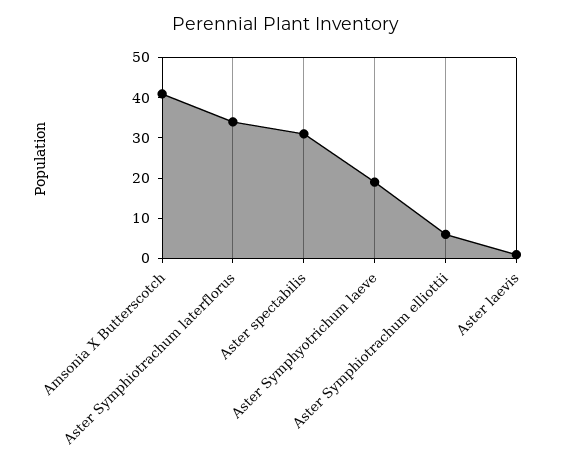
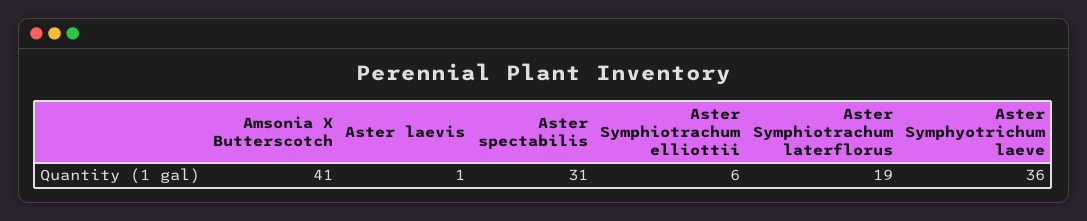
  {
    "Amsonia X Butterscotch": 41,
-   "Aster Symphiotrachum laterflorus": 35,
+   "Aster Symphiotrachum laterflorus": 19,
    "Aster spectabilis": 31,
-   "Aster Symphyotrichum laeve": 20,
+   "Aster Symphyotrichum laeve": 36,
    "Aster Symphiotrachum elliottii": 6,
    "Aster laevis": 1
  }

